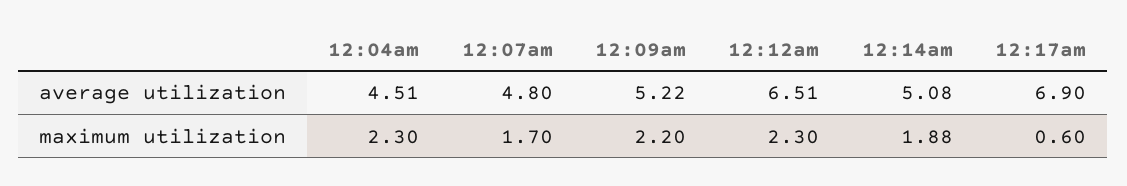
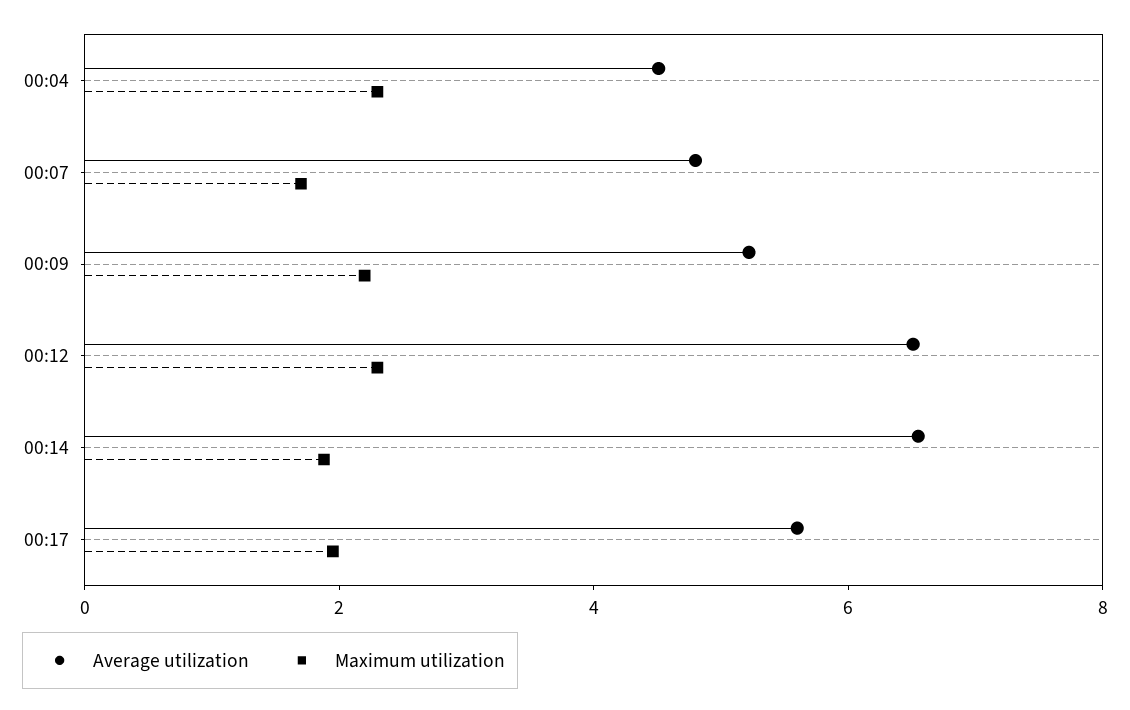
  {
    "average utilization": {
      "12:04am": 4.51,
      "12:07am": 4.8,
      "12:09am": 5.22,
      "12:12am": 6.51,
-     "12:14am": 5.08,
+     "12:14am": 6.5,
-     "12:17am": 6.9
+     "12:17am": 5.5
    },
    "maximum utilization": {
      "12:04am": 2.3,
      "12:07am": 1.7,
      "12:09am": 2.2,
      "12:12am": 2.3,
      "12:14am": 1.88,
-     "12:17am": 0.6
+     "12:17am": 2
    }
  }

